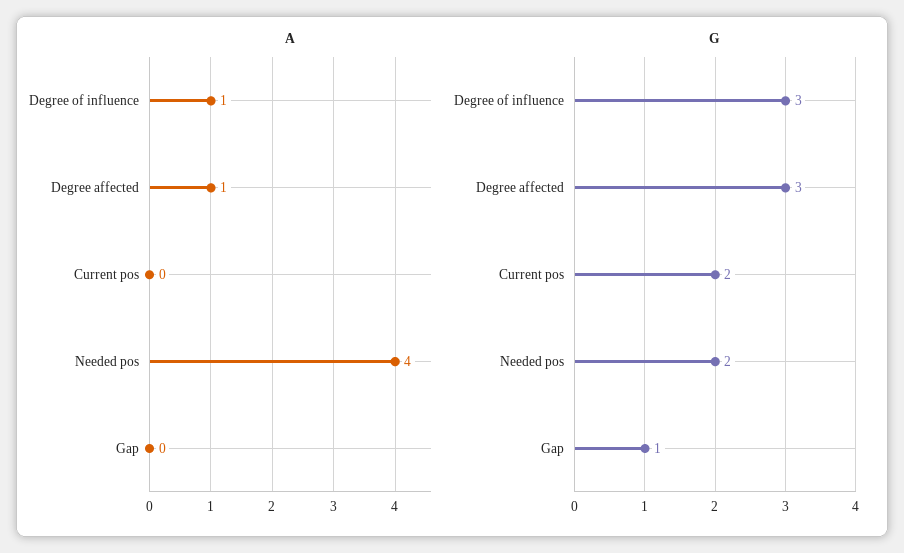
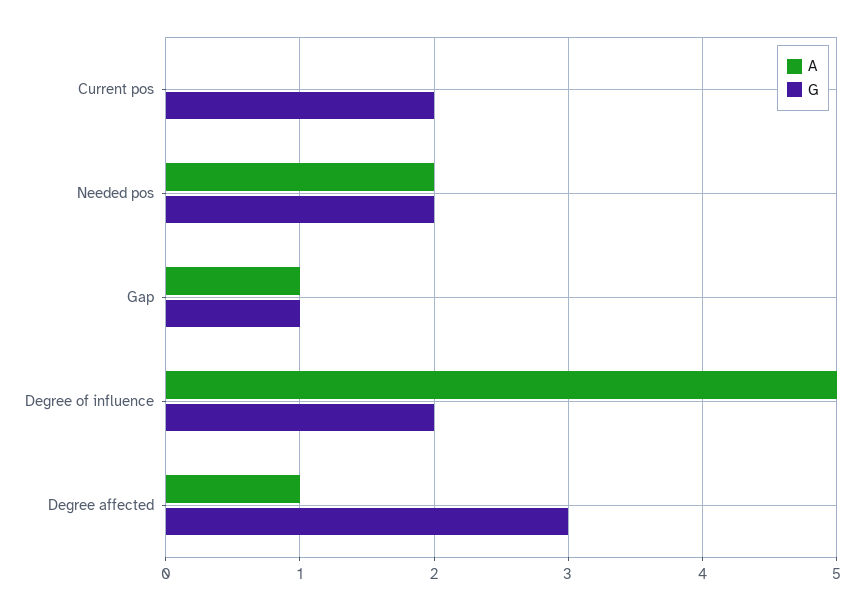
  {
    "A": {
-     "Degree of influence": 1,
+     "Degree of influence": 5,
      "Degree affected": 1,
      "Current pos": 0,
-     "Needed pos": 4,
+     "Needed pos": 2,
-     "Gap": 0
+     "Gap": 1
    },
    "G": {
-     "Degree of influence": 3,
+     "Degree of influence": 2,
      "Degree affected": 3,
      "Current pos": 2,
      "Needed pos": 2,
      "Gap": 1
    }
  }

